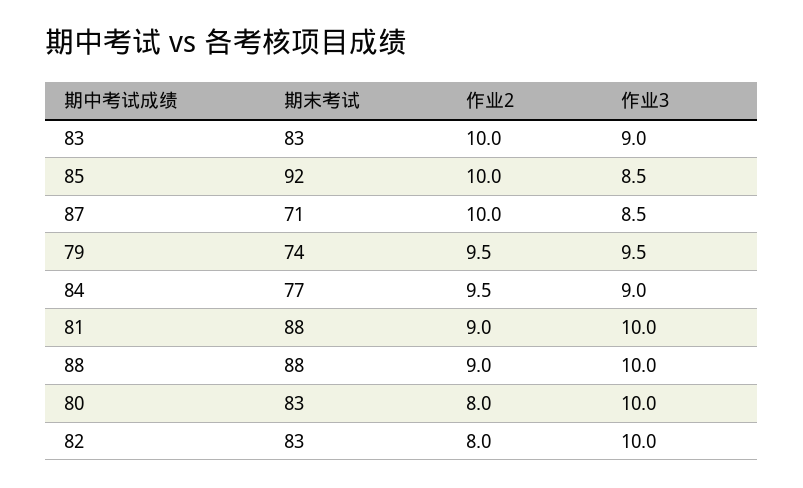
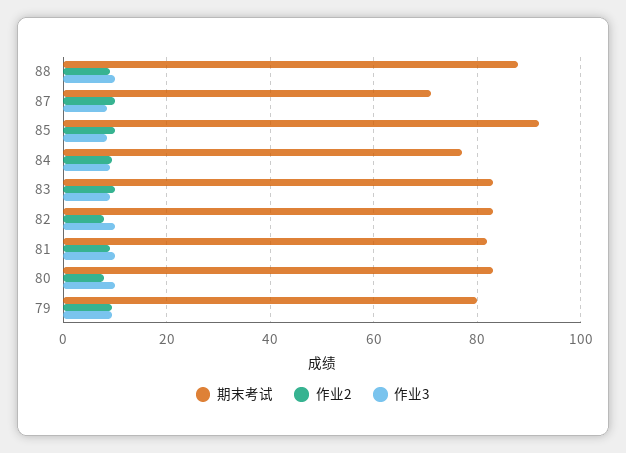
  {
    "期末考试": {
      "83": 83,
      "85": 92,
      "87": 71,
-     "79": 74,
+     "79": 80,
      "84": 77,
-     "81": 88,
+     "81": 82,
      "88": 88,
      "80": 83,
      "82": 83
    },
    "作业2": {
      "83": 10,
      "85": 10,
      "87": 10,
      "79": 9.5,
      "84": 9.5,
      "81": 9,
      "88": 9,
      "80": 8,
      "82": 8
    },
    "作业3": {
      "83": 9,
      "85": 8.5,
      "87": 8.5,
      "79": 9.5,
      "84": 9,
      "81": 10,
      "88": 10,
      "80": 10,
      "82": 10
    }
  }

